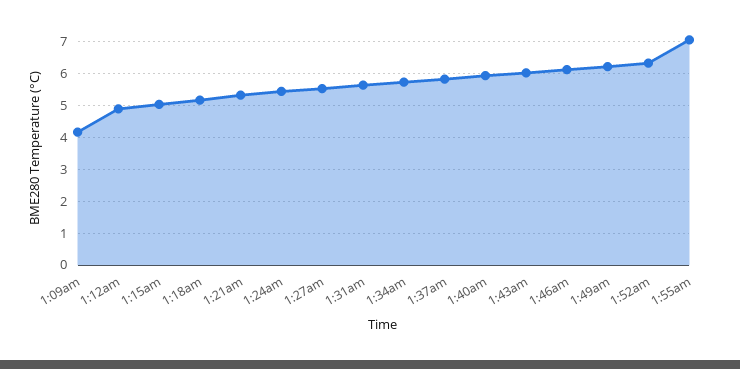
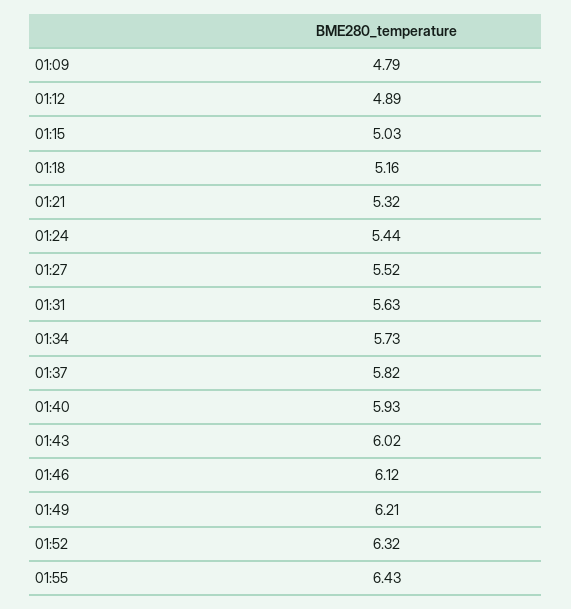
  {
-   "1:09am": 4.2,
+   "1:09am": 4.79,
    "1:12am": 4.89,
    "1:15am": 5.03,
    "1:18am": 5.16,
    "1:21am": 5.32,
    "1:24am": 5.44,
    "1:27am": 5.52,
    "1:31am": 5.63,
    "1:34am": 5.73,
    "1:37am": 5.82,
    "1:40am": 5.93,
    "1:43am": 6.02,
    "1:46am": 6.12,
    "1:49am": 6.21,
    "1:52am": 6.32,
-   "1:55am": 7
+   "1:55am": 6.43
  }

